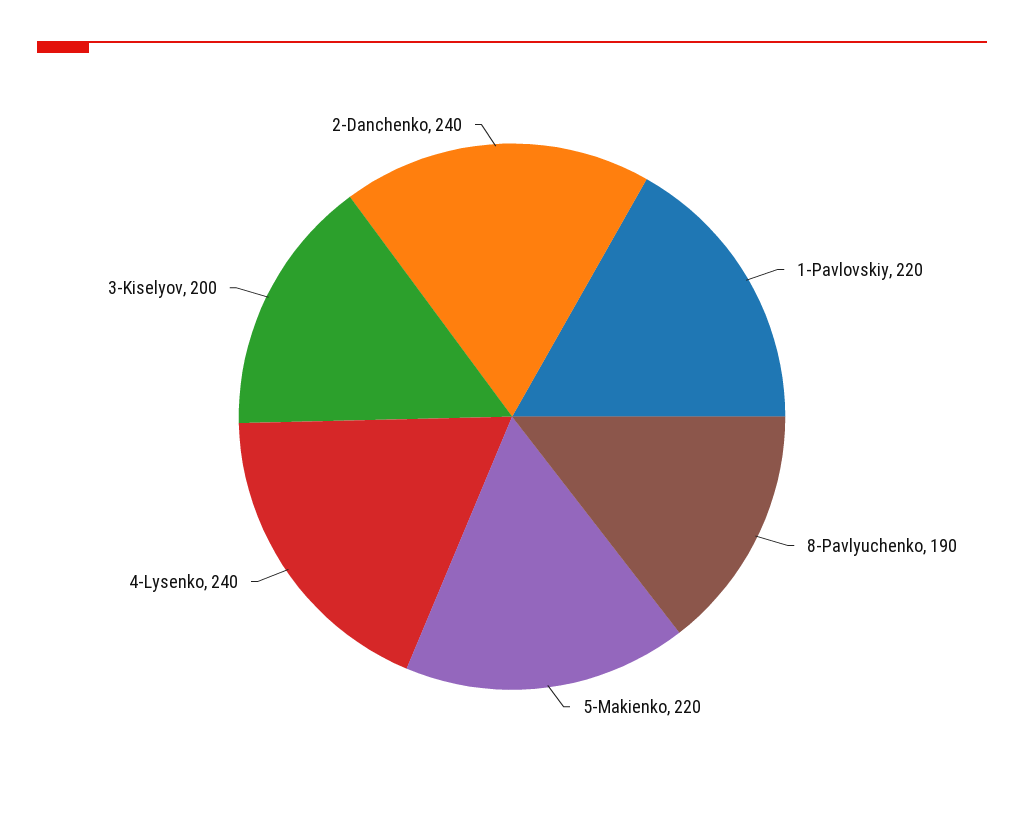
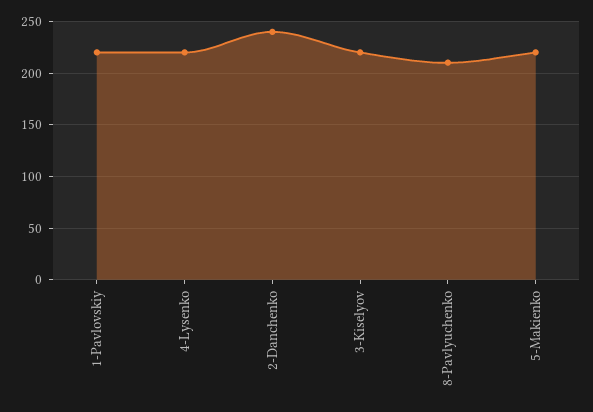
  {
    "1-Pavlovskiy": 220,
-   "8-Pavlyuchenko": 190,
+   "8-Pavlyuchenko": 210,
    "5-Makienko": 220,
-   "4-Lysenko": 240,
+   "4-Lysenko": 220,
-   "3-Kiselyov": 200,
+   "3-Kiselyov": 220,
    "2-Danchenko": 240
  }

